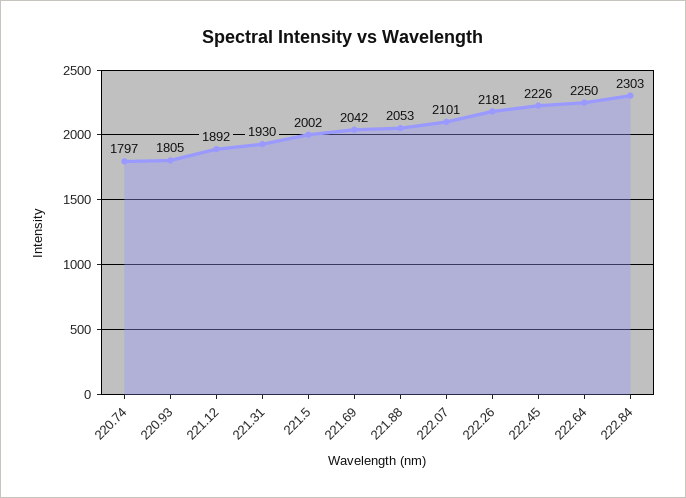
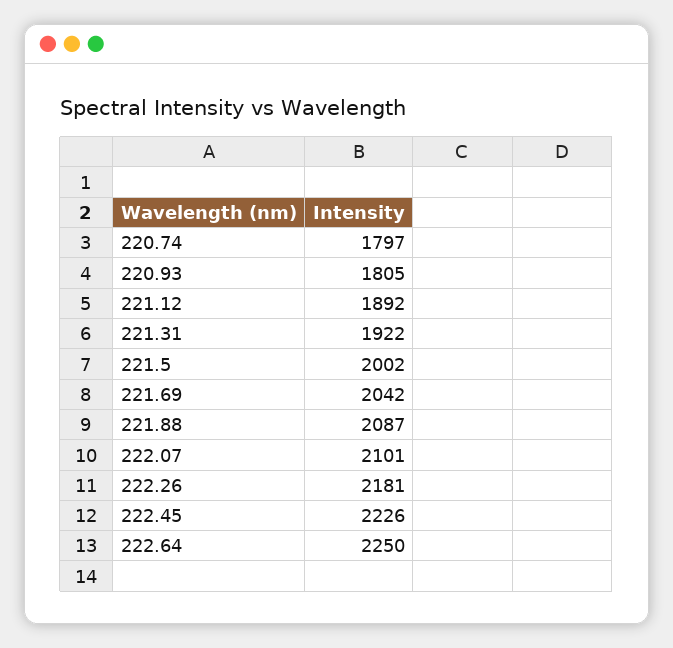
  {
    "220.74": 1797,
    "220.93": 1805,
    "221.12": 1892,
-   "221.31": 1930,
+   "221.31": 1922,
    "221.5": 2002,
    "221.69": 2042,
-   "221.88": 2053,
+   "221.88": 2087,
    "222.07": 2101,
    "222.26": 2181,
    "222.45": 2226,
-   "222.64": 2250,
+   "222.64": 2250
-   "222.84": 2303
  }

